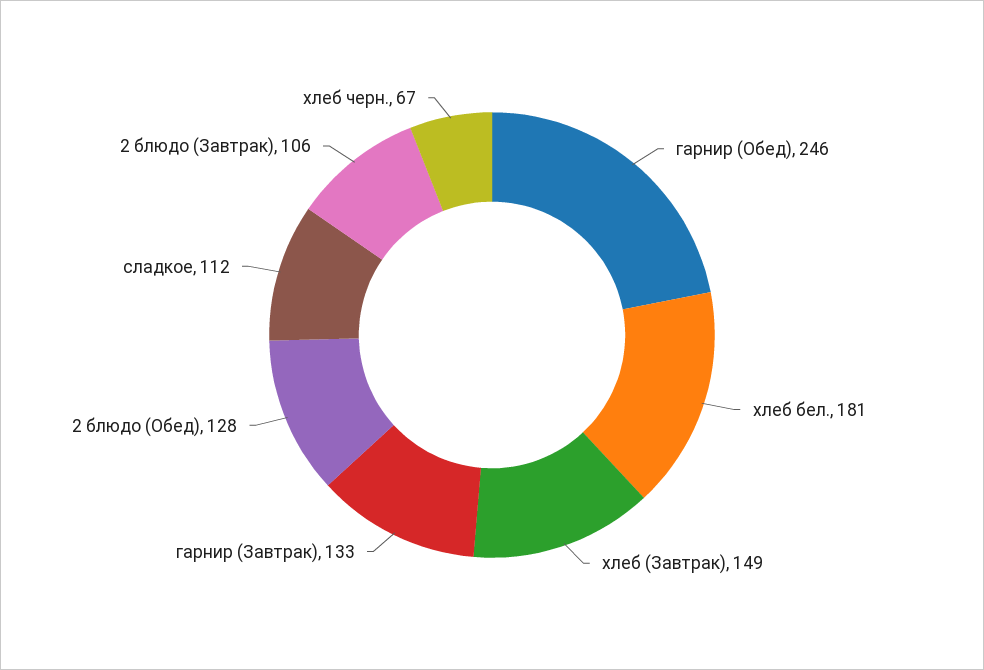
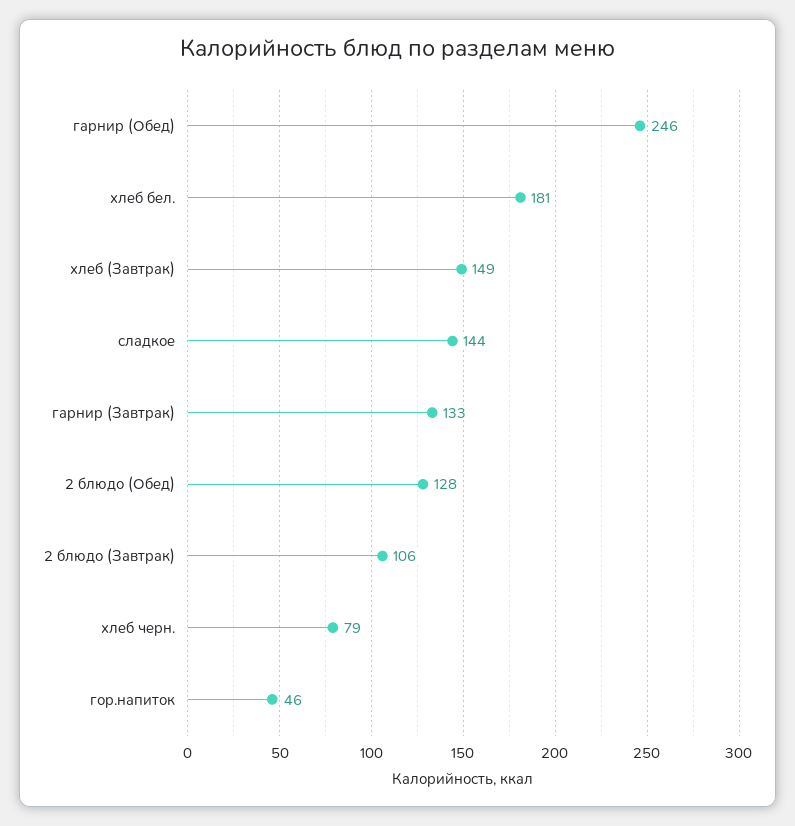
  {
    "гарнир (Обед)": 246,
    "хлеб бел.": 181,
    "хлеб (Завтрак)": 149,
    "гарнир (Завтрак)": 133,
    "2 блюдо (Обед)": 128,
-   "сладкое": 112,
+   "сладкое": 144,
    "2 блюдо (Завтрак)": 106,
-   "хлеб черн.": 67
+   "хлеб черн.": 79,
+   "гор.напиток": 46
  }

